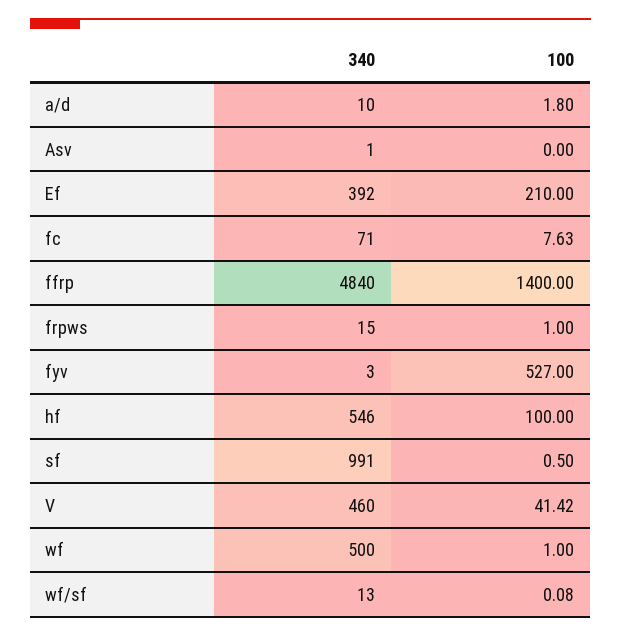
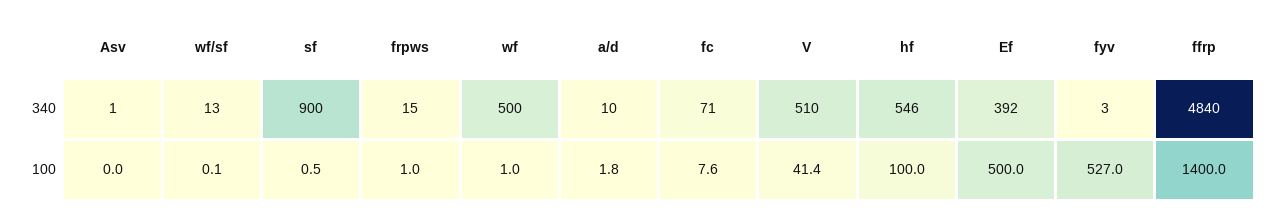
  {
    "340": {
      "a/d": 10,
      "Asv": 1,
      "Ef": 392,
      "fc": 71,
      "ffrp": 4840,
      "frpws": 15,
      "fyv": 3,
      "hf": 546,
-     "sf": 991,
+     "sf": 900,
-     "V": 460,
+     "V": 510,
      "wf": 500,
      "wf/sf": 13
    },
    "100": {
      "a/d": 1.8,
      "Asv": 0,
-     "Ef": 210,
+     "Ef": 500,
      "fc": 7.63,
      "ffrp": 1400,
      "frpws": 1,
      "fyv": 527,
      "hf": 100,
      "sf": 0.5,
      "V": 41.42,
      "wf": 1,
      "wf/sf": 0.08
    }
  }

